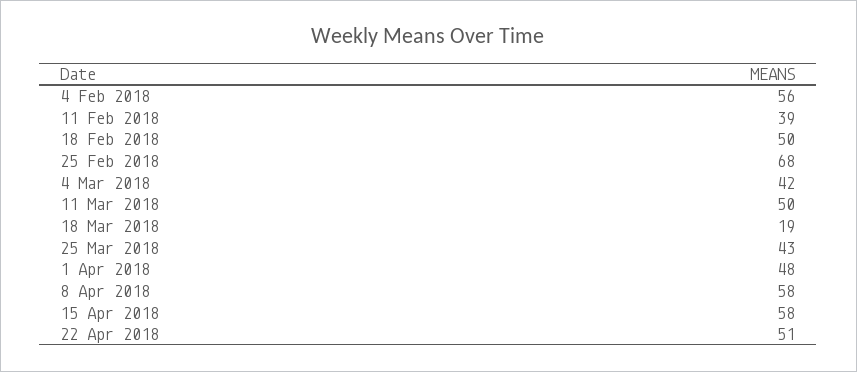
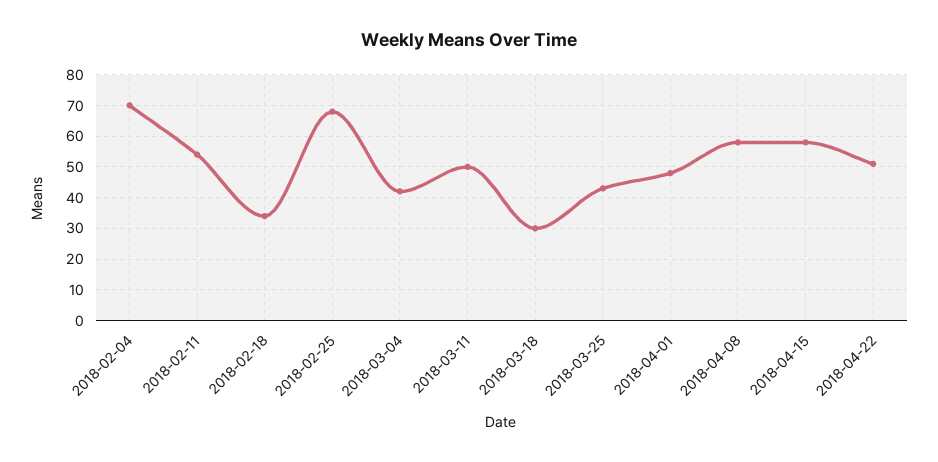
  {
-   "4 Feb 2018": 56,
+   "4 Feb 2018": 70,
-   "11 Feb 2018": 39,
+   "11 Feb 2018": 55,
-   "18 Feb 2018": 50,
+   "18 Feb 2018": 35,
    "25 Feb 2018": 68,
    "4 Mar 2018": 42,
    "11 Mar 2018": 50,
-   "18 Mar 2018": 19,
+   "18 Mar 2018": 30,
    "25 Mar 2018": 43,
    "1 Apr 2018": 48,
    "8 Apr 2018": 58,
    "15 Apr 2018": 58,
    "22 Apr 2018": 51
  }

